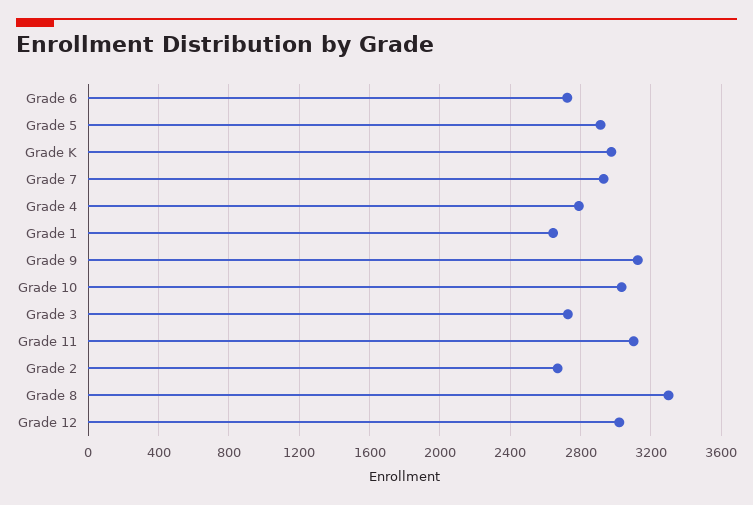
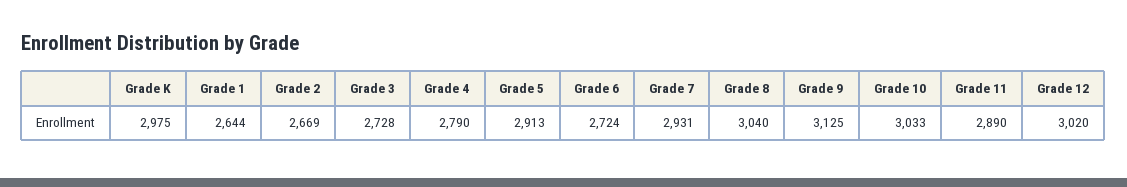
  {
    "Grade 6": 2724,
    "Grade 5": 2913,
    "Grade K": 2975,
    "Grade 7": 2931,
    "Grade 4": 2790,
    "Grade 1": 2644,
    "Grade 9": 3125,
    "Grade 10": 3033,
    "Grade 3": 2728,
-   "Grade 11": 3100,
+   "Grade 11": 2890,
    "Grade 2": 2669,
-   "Grade 8": 3300,
+   "Grade 8": 3040,
    "Grade 12": 3020
  }

